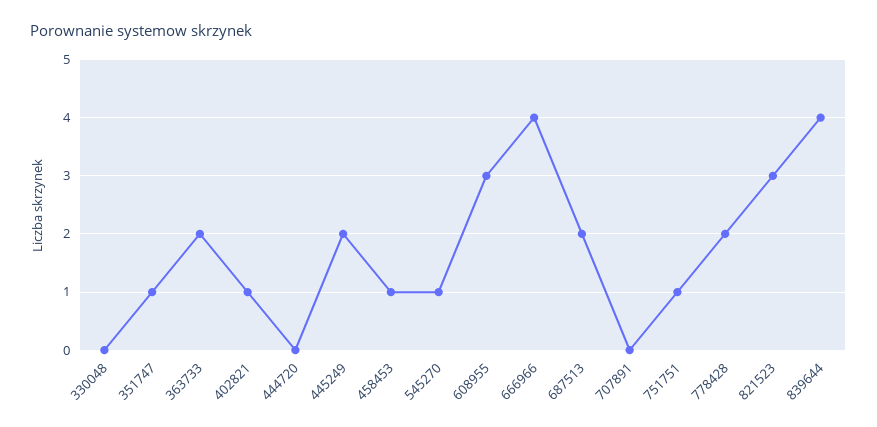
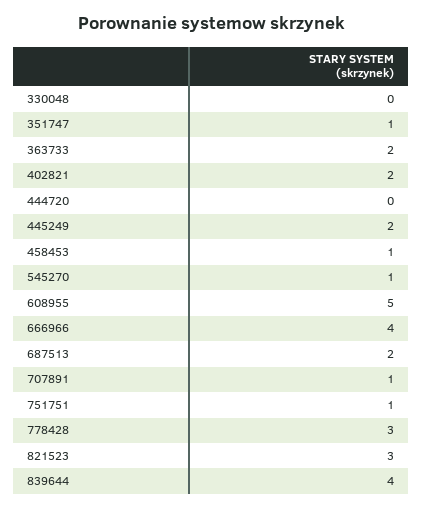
  {
    "330048": 0,
    "351747": 1,
    "363733": 2,
-   "402821": 1,
+   "402821": 2,
    "444720": 0,
    "445249": 2,
    "458453": 1,
    "545270": 1,
-   "608955": 3,
+   "608955": 5,
    "666966": 4,
    "687513": 2,
-   "707891": 0,
+   "707891": 1,
    "751751": 1,
-   "778428": 2,
+   "778428": 3,
    "821523": 3,
    "839644": 4
  }

